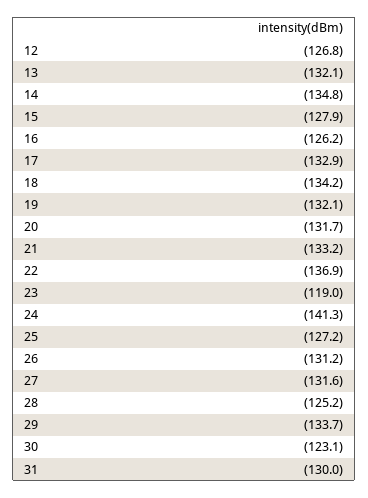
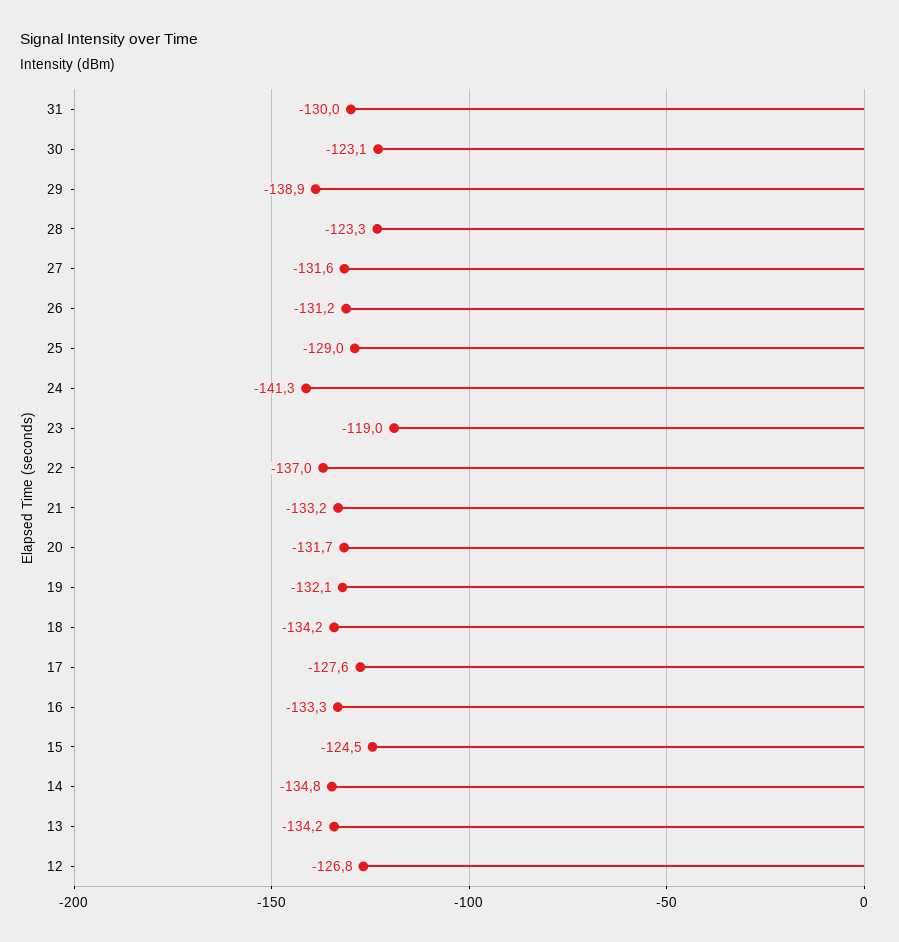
  {
    "12": -126.8,
-   "13": -132.1,
+   "13": -134.2,
    "14": -134.8,
-   "15": -127.9,
+   "15": -124.5,
-   "16": -126.2,
+   "16": -133.3,
-   "17": -132.9,
+   "17": -127.6,
    "18": -134.2,
    "19": -132.1,
    "20": -131.7,
    "21": -133.2,
-   "22": -136.9,
+   "22": -137,
    "23": -119,
    "24": -141.3,
-   "25": -127.2,
+   "25": -129,
    "26": -131.2,
    "27": -131.6,
-   "28": -125.2,
+   "28": -123.3,
-   "29": -133.7,
+   "29": -138.9,
    "30": -123.1,
    "31": -130
  }

